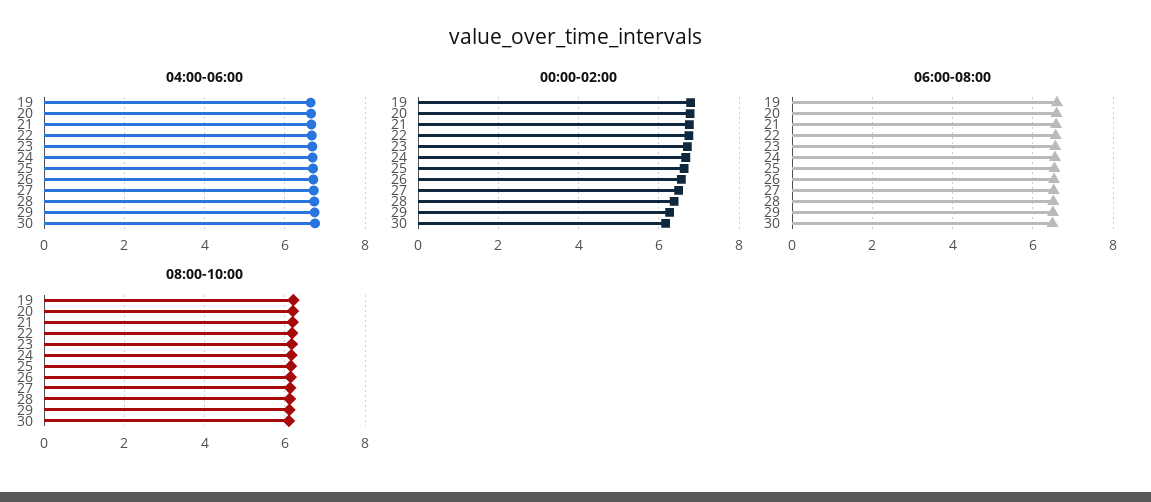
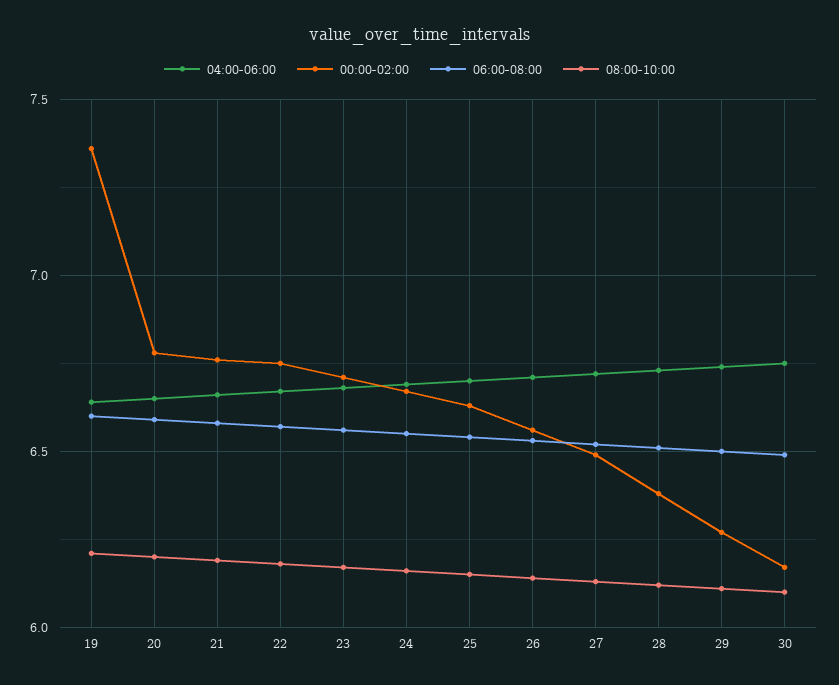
  {
    "04:00-06:00": {
      "19": 6.65,
      "20": 6.65,
      "21": 6.65,
      "22": 6.65,
      "23": 6.7,
      "24": 6.7,
      "25": 6.7,
      "26": 6.7,
      "27": 6.7,
      "28": 6.75,
      "29": 6.75,
      "30": 6.75
    },
    "00:00-02:00": {
-     "19": 6.8,
+     "19": 7.35,
      "20": 6.8,
      "21": 6.75,
      "22": 6.75,
      "23": 6.7,
      "24": 6.65,
      "25": 6.65,
      "26": 6.55,
      "27": 6.5,
      "28": 6.4,
      "29": 6.25,
      "30": 6.15
    },
    "06:00-08:00": {
      "19": 6.6,
      "20": 6.6,
      "21": 6.6,
      "22": 6.55,
      "23": 6.55,
      "24": 6.55,
      "25": 6.55,
      "26": 6.55,
      "27": 6.5,
      "28": 6.5,
      "29": 6.5,
      "30": 6.5
    },
    "08:00-10:00": {
      "19": 6.2,
      "20": 6.2,
      "21": 6.2,
      "22": 6.2,
      "23": 6.15,
      "24": 6.15,
      "25": 6.15,
      "26": 6.15,
      "27": 6.15,
      "28": 6.1,
      "29": 6.1,
      "30": 6.1
    }
  }

